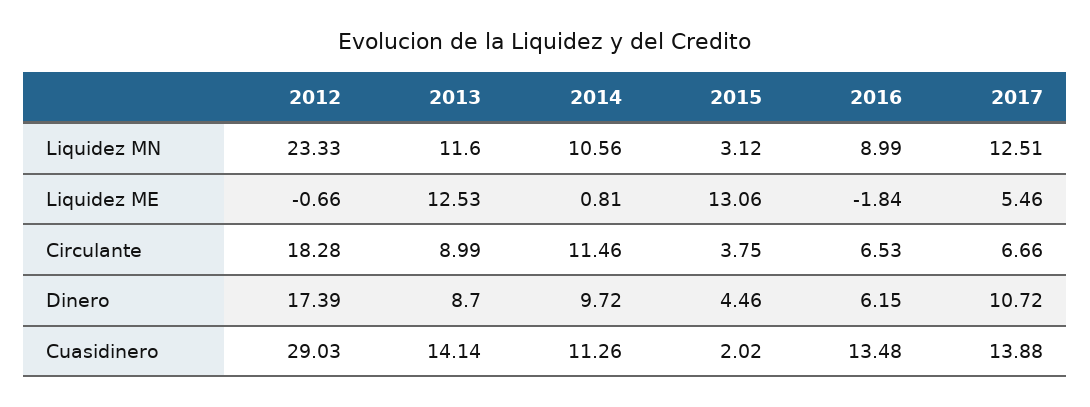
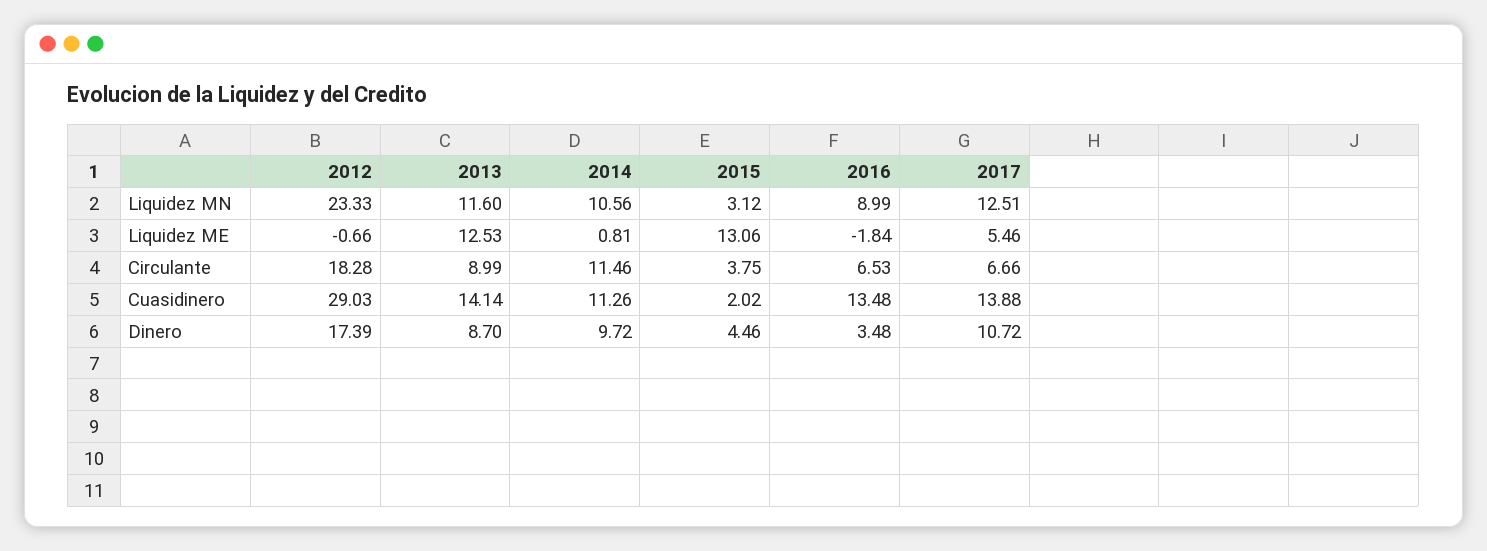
  {
    "2012": {
      "Liquidez MN": 23.33,
      "Liquidez ME": -0.66,
      "Circulante": 18.28,
      "Dinero": 17.39,
      "Cuasidinero": 29.03
    },
    "2013": {
      "Liquidez MN": 11.6,
      "Liquidez ME": 12.53,
      "Circulante": 8.99,
      "Dinero": 8.7,
      "Cuasidinero": 14.14
    },
    "2014": {
      "Liquidez MN": 10.56,
      "Liquidez ME": 0.81,
      "Circulante": 11.46,
      "Dinero": 9.72,
      "Cuasidinero": 11.26
    },
    "2015": {
      "Liquidez MN": 3.12,
      "Liquidez ME": 13.06,
      "Circulante": 3.75,
      "Dinero": 4.46,
      "Cuasidinero": 2.02
    },
    "2016": {
      "Liquidez MN": 8.99,
      "Liquidez ME": -1.84,
      "Circulante": 6.53,
-     "Dinero": 6.15,
+     "Dinero": 3.48,
      "Cuasidinero": 13.48
    },
    "2017": {
      "Liquidez MN": 12.51,
      "Liquidez ME": 5.46,
      "Circulante": 6.66,
      "Dinero": 10.72,
      "Cuasidinero": 13.88
    }
  }

